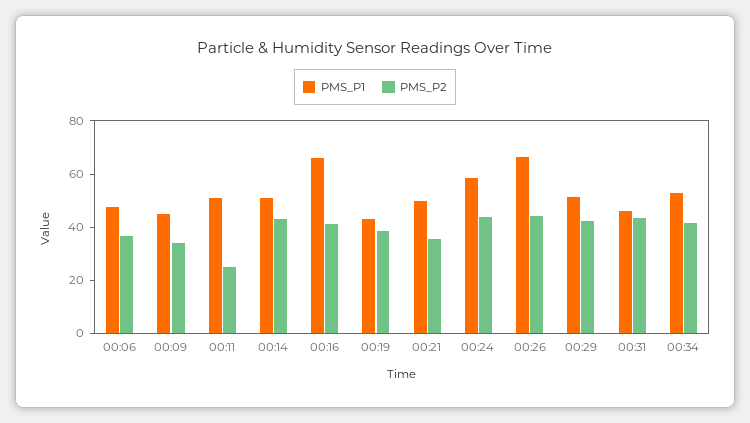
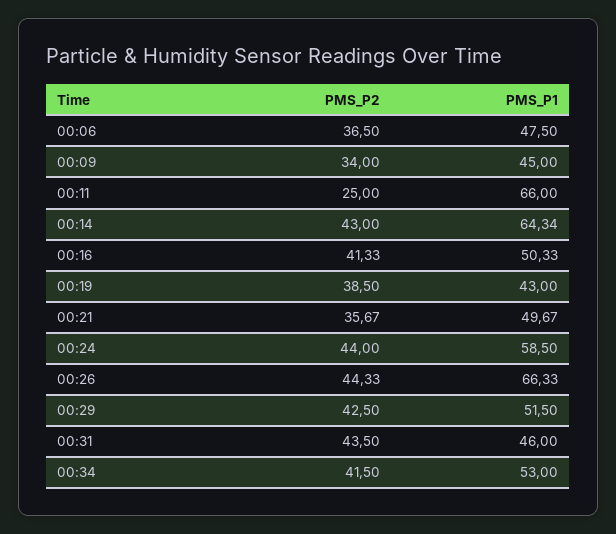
  {
    "PMS_P1": {
      "00:06": 47.5,
      "00:09": 45,
-     "00:11": 50,
+     "00:11": 66,
-     "00:14": 50,
+     "00:14": 64.34,
-     "00:16": 65,
+     "00:16": 50.33,
      "00:19": 43,
      "00:21": 49.67,
      "00:24": 58.5,
      "00:26": 66.33,
      "00:29": 51.5,
      "00:31": 46,
      "00:34": 53
    },
    "PMS_P2": {
      "00:06": 36.5,
      "00:09": 34,
      "00:11": 25,
      "00:14": 43,
      "00:16": 41.33,
      "00:19": 38.5,
      "00:21": 35.67,
      "00:24": 44,
      "00:26": 44.33,
      "00:29": 42.5,
      "00:31": 43.5,
      "00:34": 41.5
    }
  }

